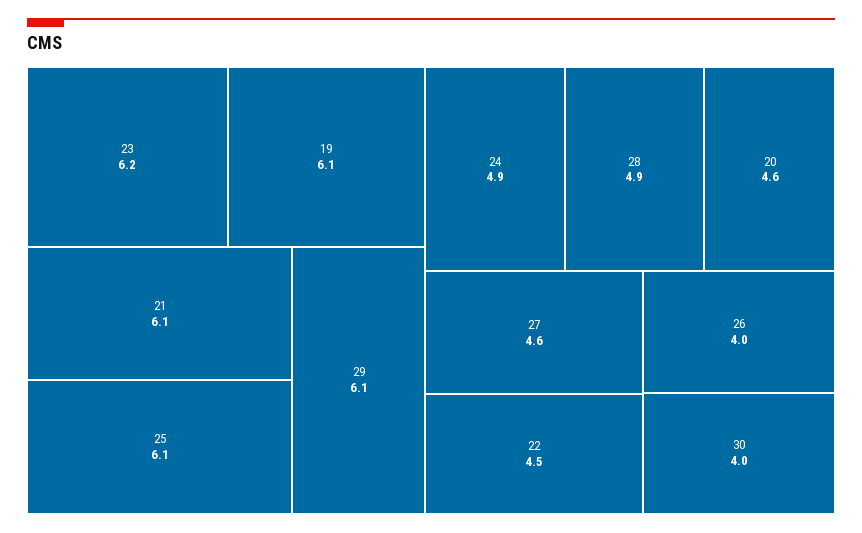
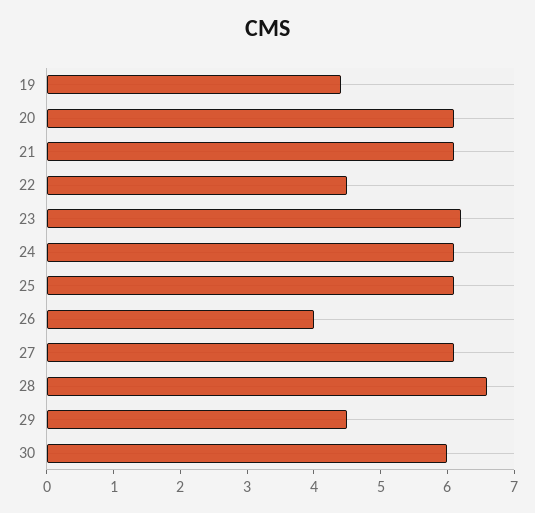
  {
    "23": 6.2,
-   "19": 6.1,
+   "19": 4.5,
    "21": 6.1,
    "25": 6.1,
-   "29": 6.1,
+   "29": 4.5,
-   "24": 4.9,
+   "24": 6,
-   "28": 4.9,
+   "28": 6.5,
-   "20": 4.6,
+   "20": 6,
-   "27": 4.6,
+   "27": 6,
    "22": 4.5,
    "26": 4,
-   "30": 4
+   "30": 6
  }

